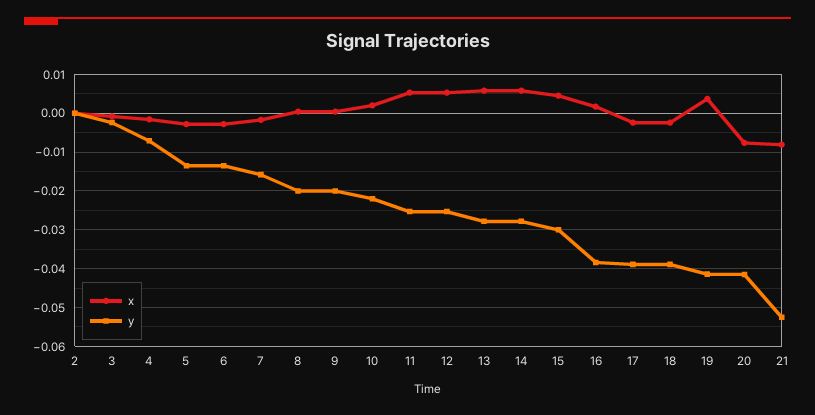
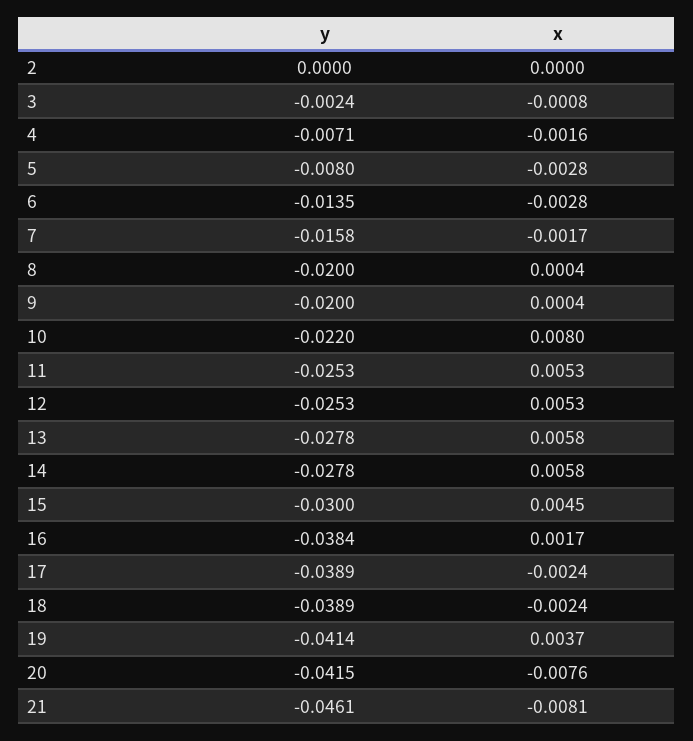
  {
    "x": {
      "2": 0,
      "3": -0.0008,
      "4": -0.0016,
      "5": -0.0028,
      "6": -0.0028,
      "7": -0.0017,
      "8": 0.0004,
      "9": 0.0004,
-     "10": 0.002,
+     "10": 0.008,
      "11": 0.0053,
      "12": 0.0053,
      "13": 0.0058,
      "14": 0.0058,
      "15": 0.0045,
      "16": 0.0017,
      "17": -0.0024,
      "18": -0.0024,
      "19": 0.0037,
      "20": -0.0076,
      "21": -0.0081
    },
    "y": {
      "2": 0,
      "3": -0.0024,
      "4": -0.0071,
-     "5": -0.014,
+     "5": -0.008,
      "6": -0.0135,
      "7": -0.0158,
      "8": -0.02,
      "9": -0.02,
      "10": -0.022,
      "11": -0.0253,
      "12": -0.0253,
      "13": -0.0278,
      "14": -0.0278,
      "15": -0.03,
      "16": -0.0384,
      "17": -0.0389,
      "18": -0.0389,
      "19": -0.0414,
      "20": -0.0415,
-     "21": -0.052
+     "21": -0.0461
    }
  }

